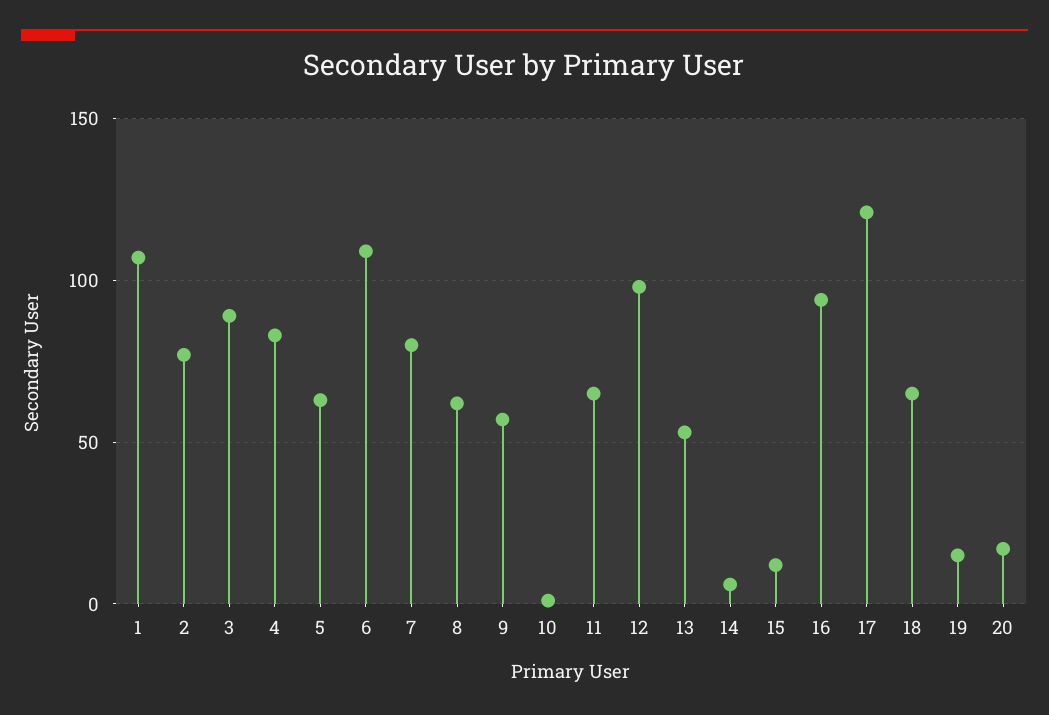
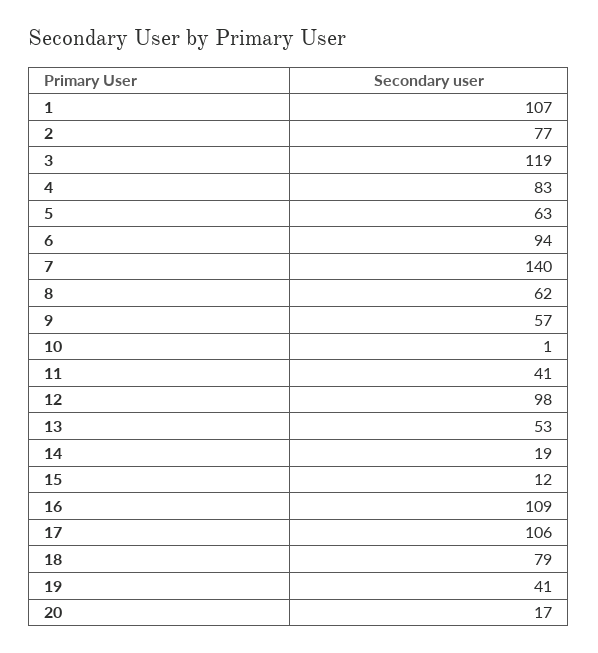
  {
    "1": 107,
    "2": 77,
-   "3": 90,
+   "3": 119,
    "4": 83,
    "5": 63,
-   "6": 110,
+   "6": 94,
-   "7": 80,
+   "7": 140,
    "8": 62,
    "9": 57,
    "10": 1,
-   "11": 65,
+   "11": 41,
    "12": 98,
    "13": 53,
-   "14": 5,
+   "14": 19,
    "15": 12,
-   "16": 95,
+   "16": 109,
-   "17": 120,
+   "17": 106,
-   "18": 65,
+   "18": 79,
-   "19": 15,
+   "19": 41,
    "20": 17
  }

